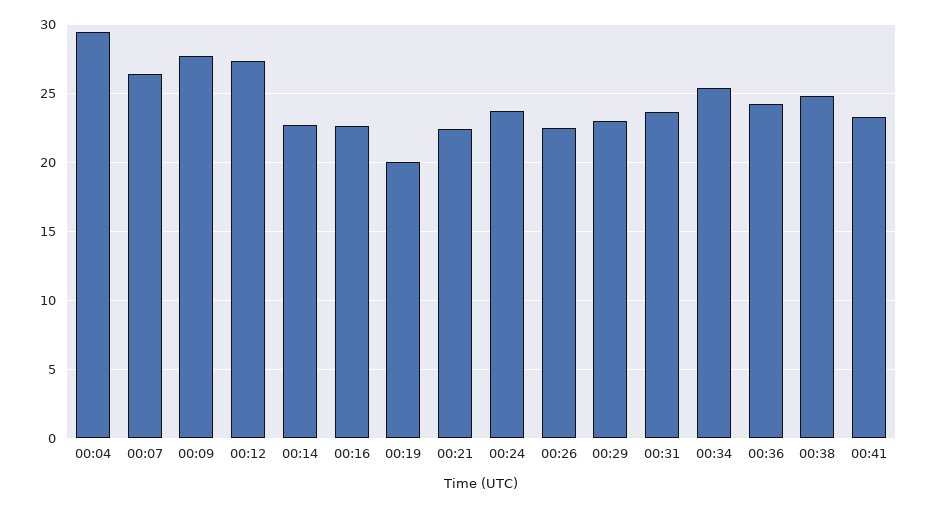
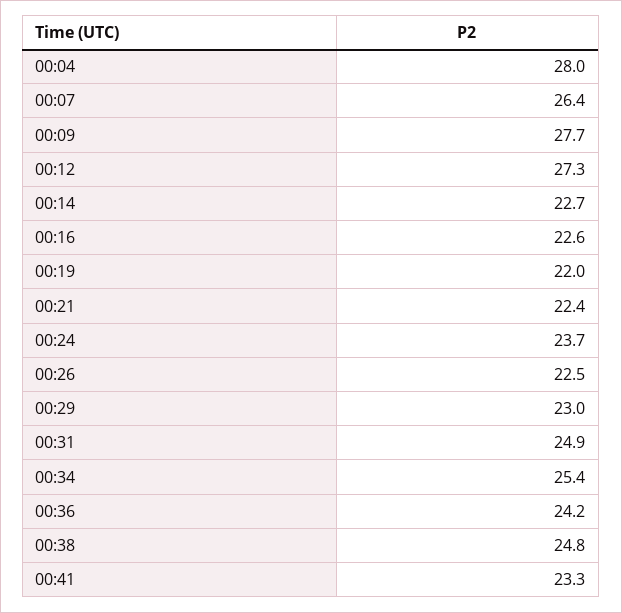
  {
-   "00:04": 29.5,
+   "00:04": 28,
    "00:07": 26.4,
    "00:09": 27.7,
    "00:12": 27.3,
    "00:14": 22.7,
    "00:16": 22.6,
-   "00:19": 20,
+   "00:19": 22,
    "00:21": 22.4,
    "00:24": 23.7,
    "00:26": 22.5,
    "00:29": 23,
-   "00:31": 23.5,
+   "00:31": 24.9,
    "00:34": 25.4,
    "00:36": 24.2,
    "00:38": 24.8,
    "00:41": 23.3
  }

